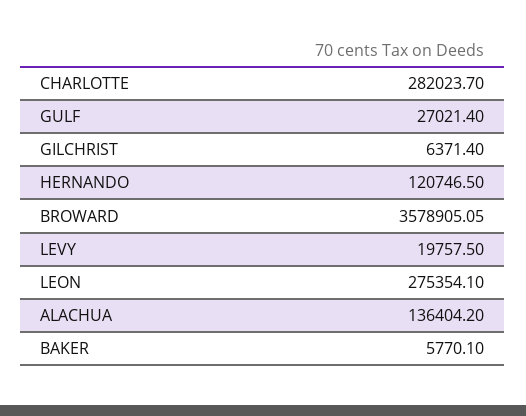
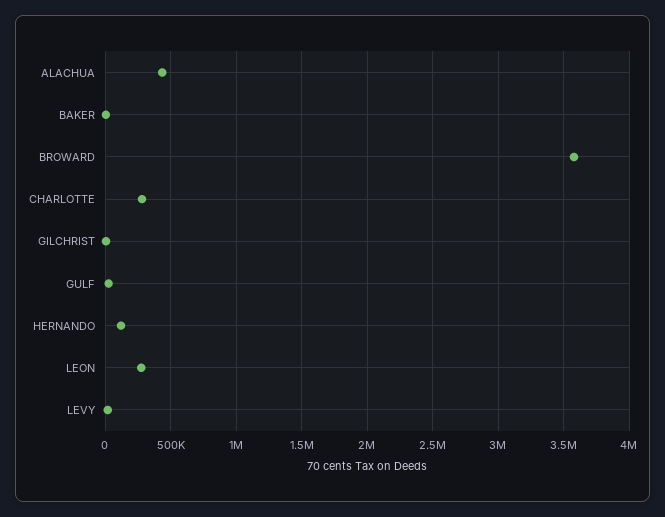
  {
    "CHARLOTTE": 282023.7,
    "GULF": 27021.4,
    "GILCHRIST": 6371.4,
    "HERNANDO": 120746.5,
    "BROWARD": 3578905.05,
    "LEVY": 19757.5,
    "LEON": 275354.1,
-   "ALACHUA": 136404.2,
+   "ALACHUA": 450000,
    "BAKER": 5770.1
  }

